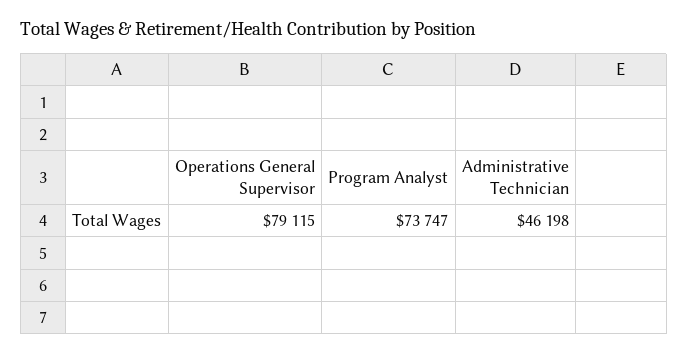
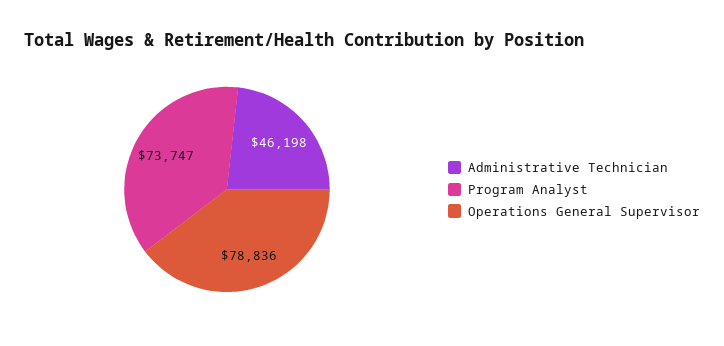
  {
-   "Operations General Supervisor": 79115,
+   "Operations General Supervisor": 78836,
    "Program Analyst": 73747,
    "Administrative Technician": 46198
  }

